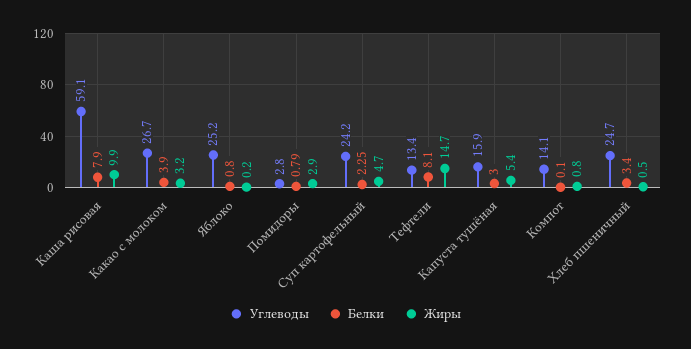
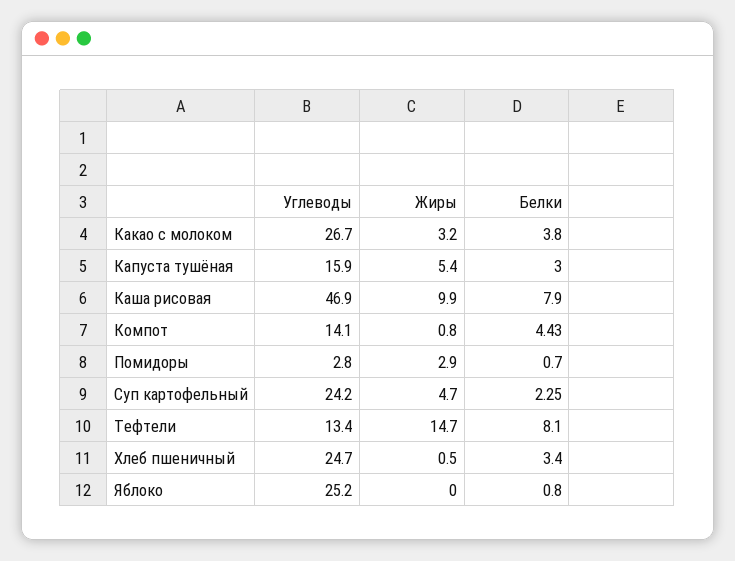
  {
    "Углеводы": {
-     "Каша рисовая": 59.1,
+     "Каша рисовая": 46.9,
      "Какао с молоком": 26.7,
      "Яблоко": 25.2,
      "Помидоры": 2.8,
      "Суп картофельный": 24.2,
      "Тефтели": 13.4,
      "Капуста тушёная": 15.9,
      "Компот": 14.1,
      "Хлеб пшеничный": 24.7
    },
    "Белки": {
      "Каша рисовая": 7.9,
-     "Какао с молоком": 3.9,
+     "Какао с молоком": 3.8,
      "Яблоко": 0.8,
-     "Помидоры": 0.79,
+     "Помидоры": 0.7,
      "Суп картофельный": 2.25,
      "Тефтели": 8.1,
      "Капуста тушёная": 3,
-     "Компот": 0.1,
+     "Компот": 4.43,
      "Хлеб пшеничный": 3.4
    },
    "Жиры": {
      "Каша рисовая": 9.9,
      "Какао с молоком": 3.2,
-     "Яблоко": 0.2,
+     "Яблоко": 0,
      "Помидоры": 2.9,
      "Суп картофельный": 4.7,
      "Тефтели": 14.7,
      "Капуста тушёная": 5.4,
      "Компот": 0.8,
      "Хлеб пшеничный": 0.5
    }
  }

